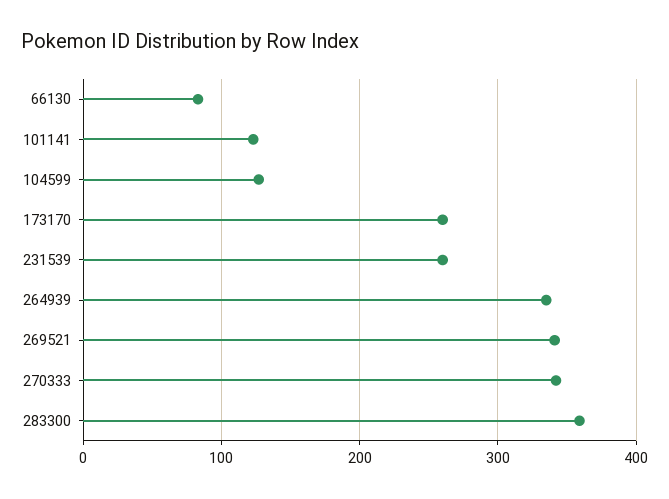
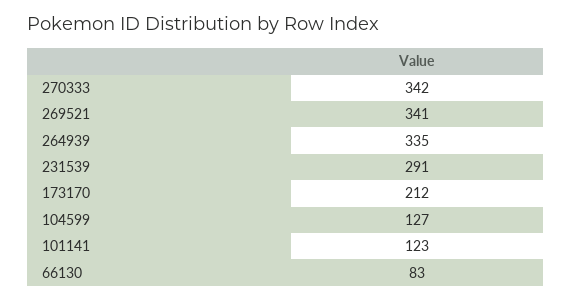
  {
    "66130": 83,
    "101141": 123,
    "104599": 127,
-   "173170": 260,
+   "173170": 212,
-   "231539": 260,
+   "231539": 291,
    "264939": 335,
    "269521": 341,
-   "270333": 342,
+   "270333": 342
-   "283300": 360
  }

